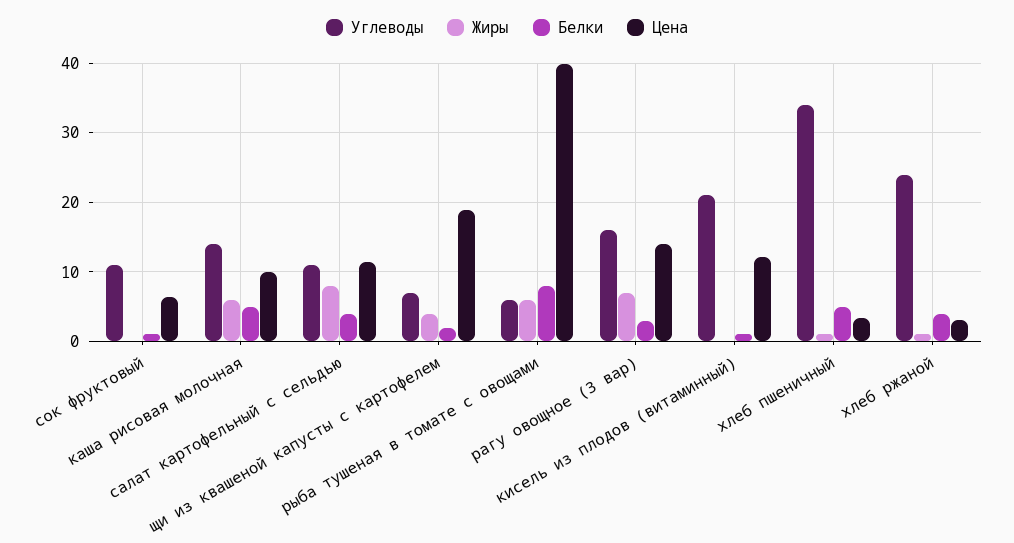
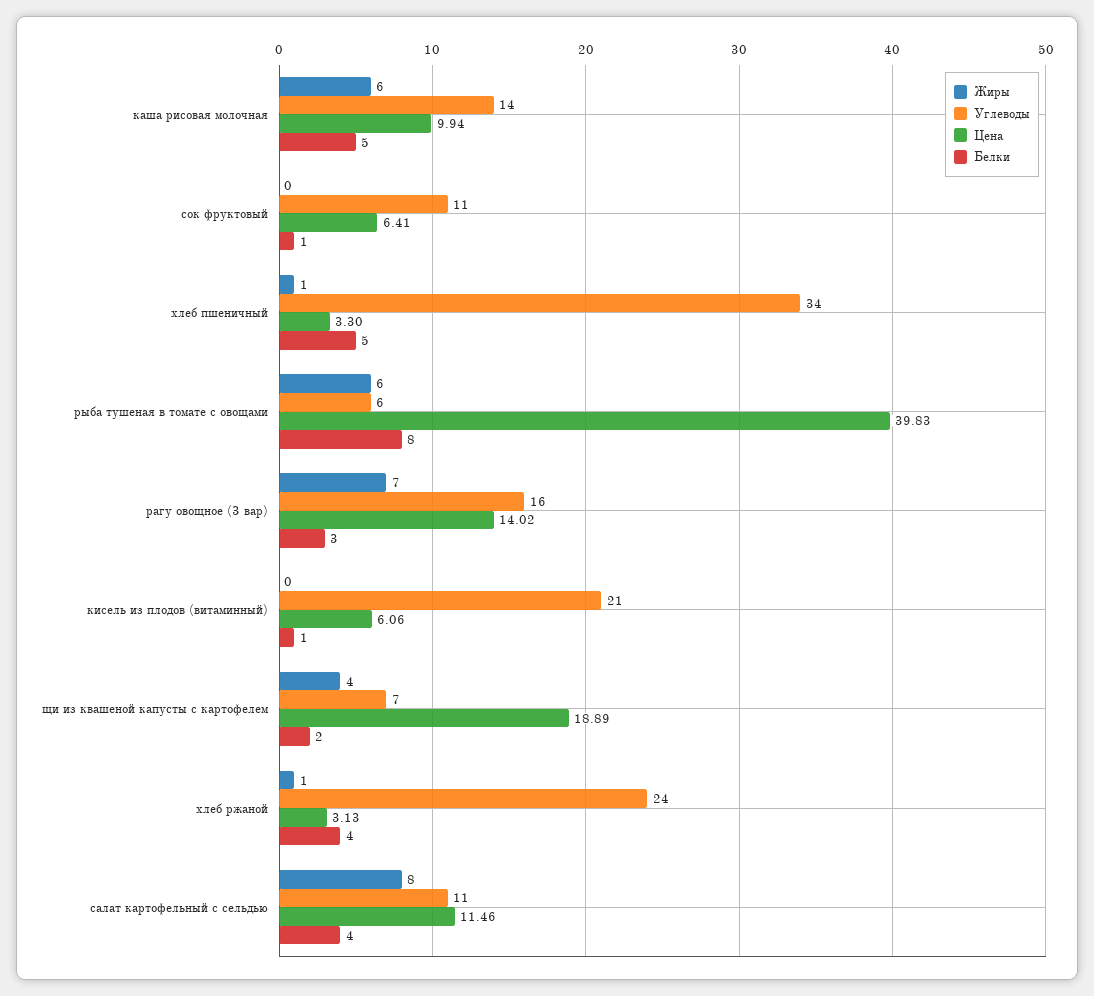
  {
    "Углеводы": {
      "сок фруктовый": 11,
      "каша рисовая молочная": 14,
      "салат картофельный с сельдью": 11,
      "щи из квашеной капусты с картофелем": 7,
      "рыба тушеная в томате с овощами": 6,
      "рагу овощное (3 вар)": 16,
      "кисель из плодов (витаминный)": 21,
      "хлеб пшеничный": 34,
      "хлеб ржаной": 24
    },
    "Жиры": {
      "сок фруктовый": 0,
      "каша рисовая молочная": 6,
      "салат картофельный с сельдью": 8,
      "щи из квашеной капусты с картофелем": 4,
      "рыба тушеная в томате с овощами": 6,
      "рагу овощное (3 вар)": 7,
      "кисель из плодов (витаминный)": 0,
      "хлеб пшеничный": 1,
      "хлеб ржаной": 1
    },
    "Белки": {
      "сок фруктовый": 1,
      "каша рисовая молочная": 5,
      "салат картофельный с сельдью": 4,
      "щи из квашеной капусты с картофелем": 2,
      "рыба тушеная в томате с овощами": 8,
      "рагу овощное (3 вар)": 3,
      "кисель из плодов (витаминный)": 1,
      "хлеб пшеничный": 5,
      "хлеб ржаной": 4
    },
    "Цена": {
      "сок фруктовый": 6.41,
      "каша рисовая молочная": 9.94,
      "салат картофельный с сельдью": 11.46,
      "щи из квашеной капусты с картофелем": 18.89,
      "рыба тушеная в томате с овощами": 39.83,
      "рагу овощное (3 вар)": 14.02,
-     "кисель из плодов (витаминный)": 12,
+     "кисель из плодов (витаминный)": 6.06,
      "хлеб пшеничный": 3.3,
      "хлеб ржаной": 3.13
    }
  }

